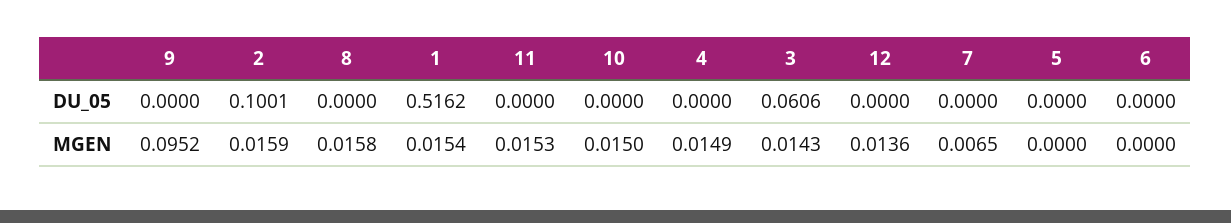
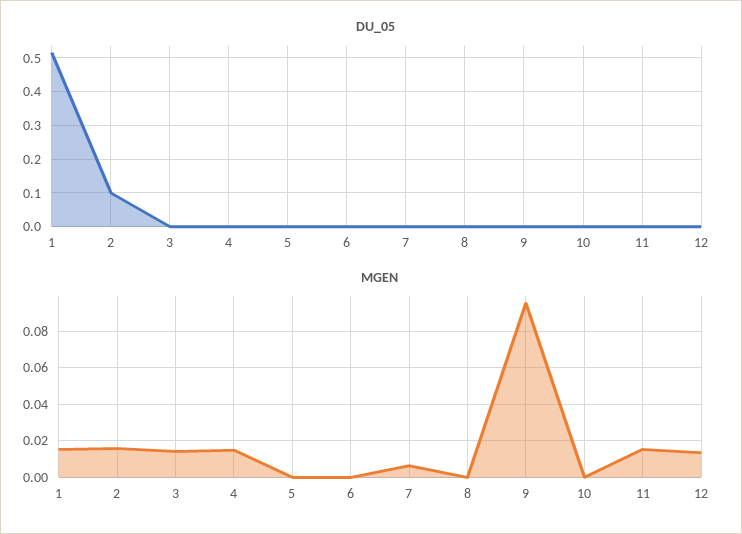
  {
    "DU_05": {
      "9": 0,
      "2": 0.1001,
      "8": 0,
      "1": 0.5162,
      "11": 0,
      "10": 0,
      "4": 0,
-     "3": 0.0606,
+     "3": 0,
      "12": 0,
      "7": 0,
      "5": 0,
      "6": 0
    },
    "MGEN": {
      "9": 0.0952,
      "2": 0.0159,
-     "8": 0.0158,
+     "8": 0,
      "1": 0.0154,
      "11": 0.0153,
-     "10": 0.015,
+     "10": 0,
      "4": 0.0149,
      "3": 0.0143,
      "12": 0.0136,
      "7": 0.0065,
      "5": 0,
      "6": 0
    }
  }

